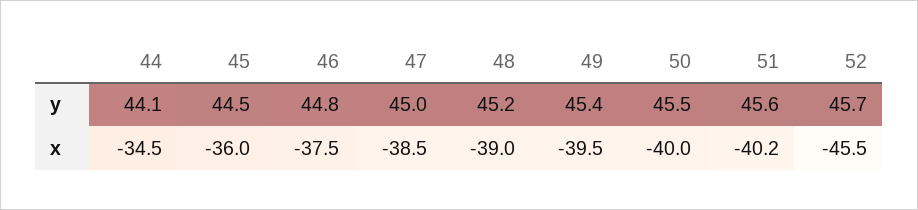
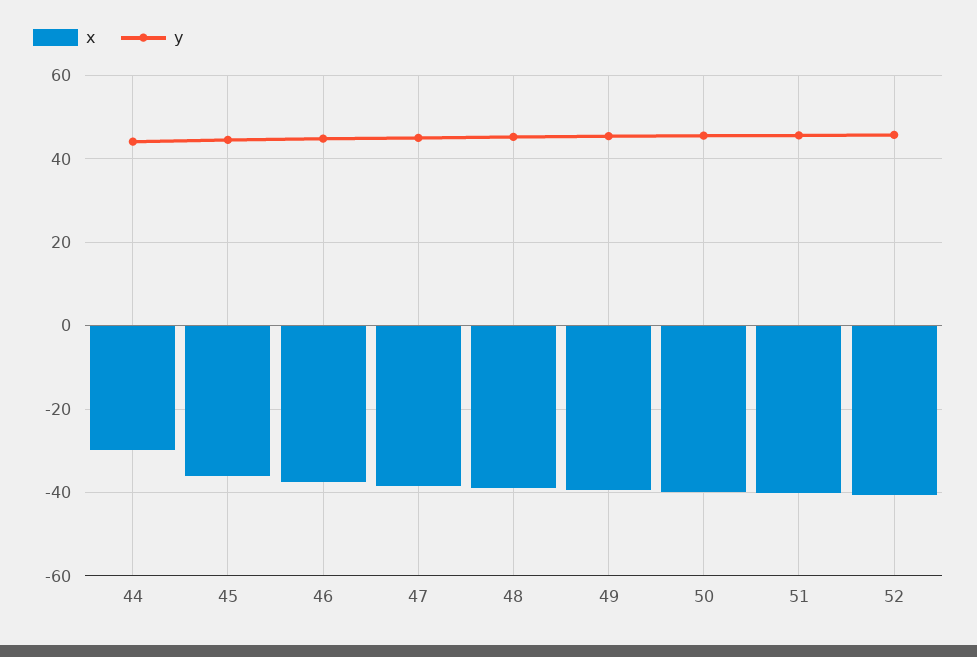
  {
    "y": {
      "44": 44.1,
      "45": 44.5,
      "46": 44.8,
      "47": 45,
      "48": 45.2,
      "49": 45.4,
      "50": 45.5,
      "51": 45.6,
      "52": 45.7
    },
    "x": {
-     "44": -34.5,
+     "44": -30,
      "45": -36,
      "46": -37.5,
      "47": -38.5,
      "48": -39,
      "49": -39.5,
      "50": -40,
      "51": -40.2,
-     "52": -45.5
+     "52": -40
    }
  }

